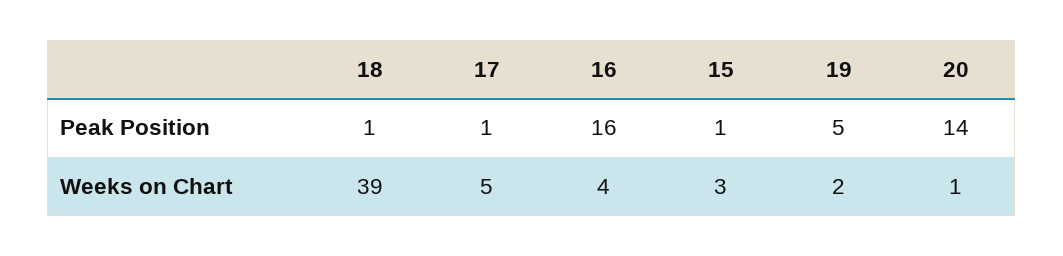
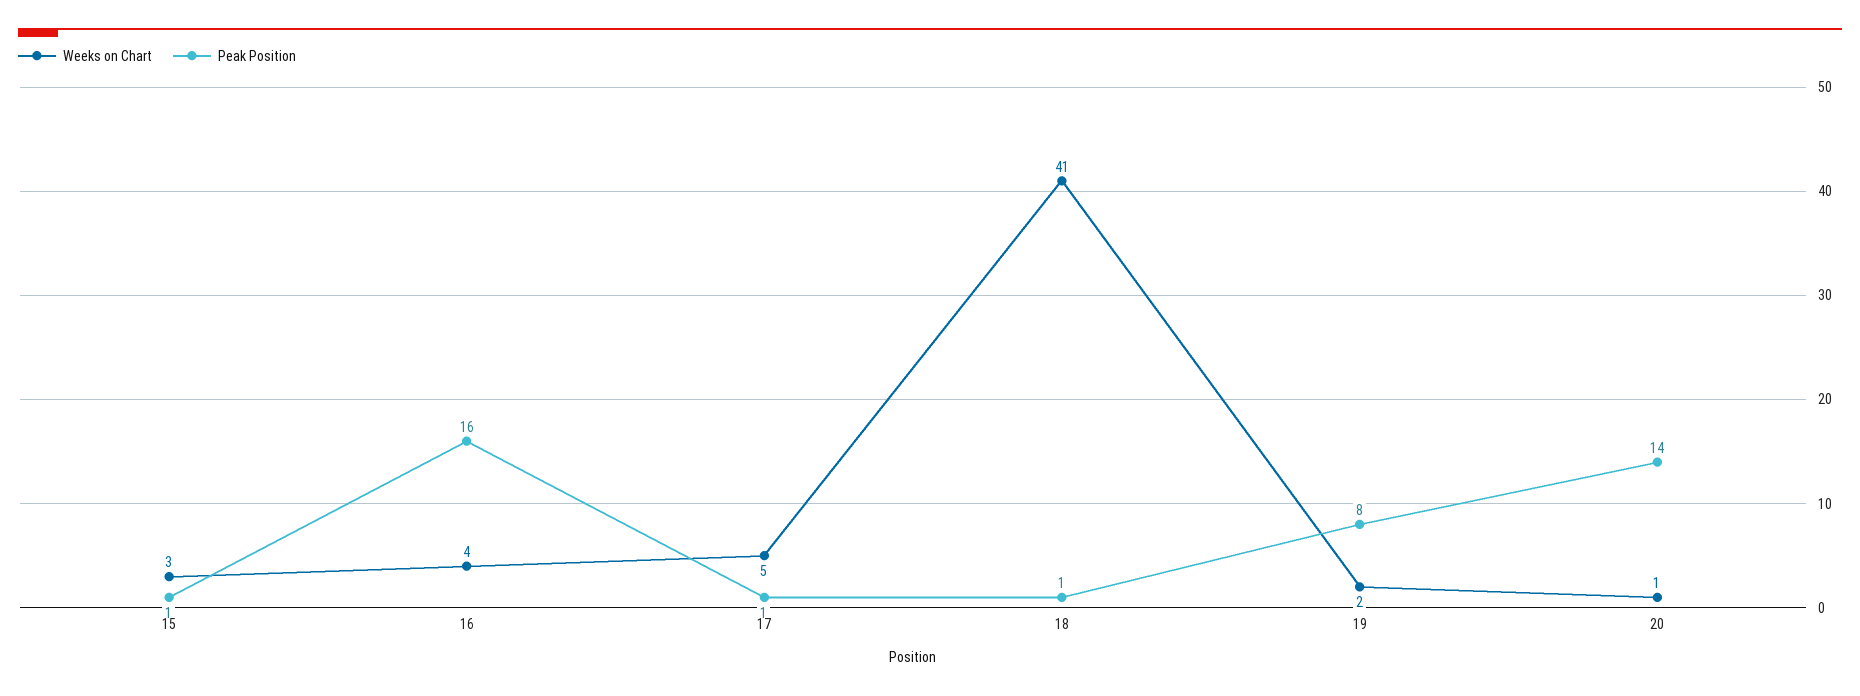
  {
    "Peak Position": {
      "18": 1,
      "17": 1,
      "16": 16,
      "15": 1,
-     "19": 5,
+     "19": 8,
      "20": 14
    },
    "Weeks on Chart": {
-     "18": 39,
+     "18": 41,
      "17": 5,
      "16": 4,
      "15": 3,
      "19": 2,
      "20": 1
    }
  }

